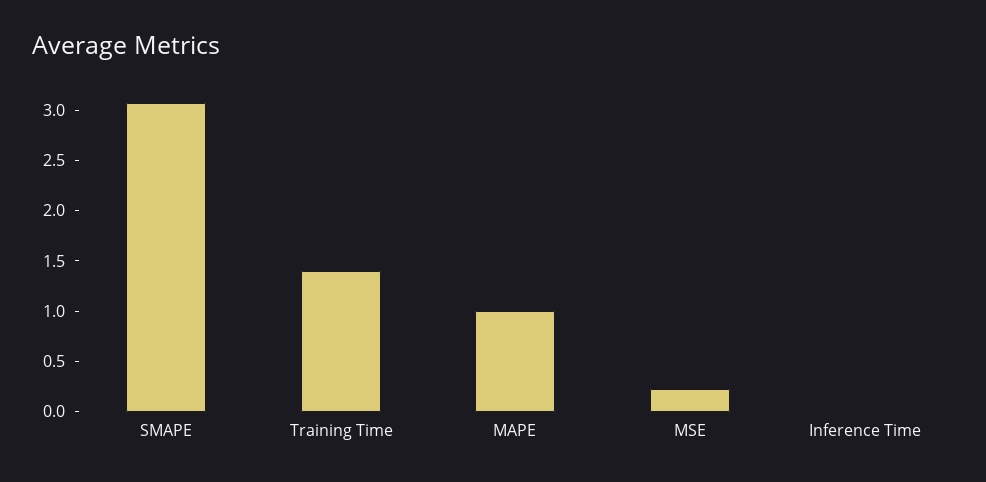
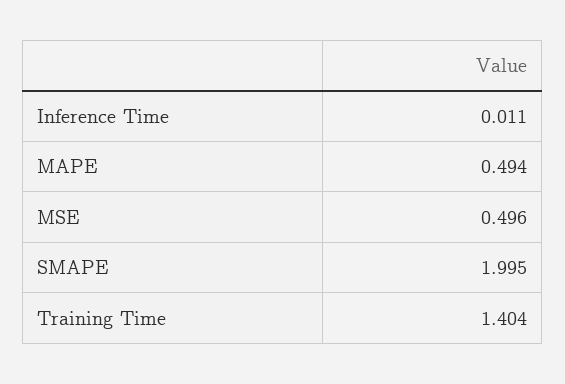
  {
-   "SMAPE": 3.1,
+   "SMAPE": 1.995,
    "Training Time": 1.404,
-   "MAPE": 1,
+   "MAPE": 0.494,
-   "MSE": 0.2,
+   "MSE": 0.496,
    "Inference Time": 0.011
  }

